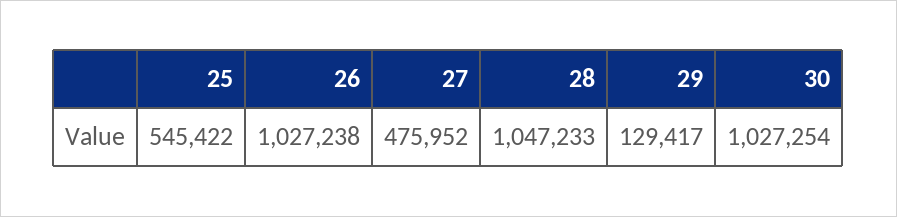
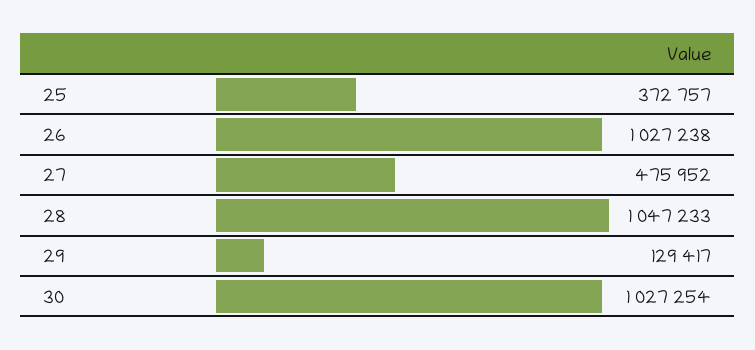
  {
-   "25": 545422,
+   "25": 372757,
    "26": 1027238,
    "27": 475952,
    "28": 1047233,
    "29": 129417,
    "30": 1027254
  }

